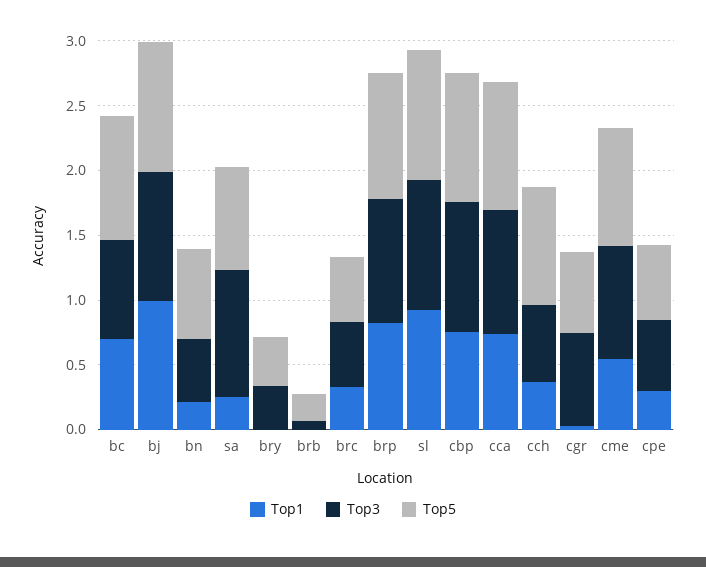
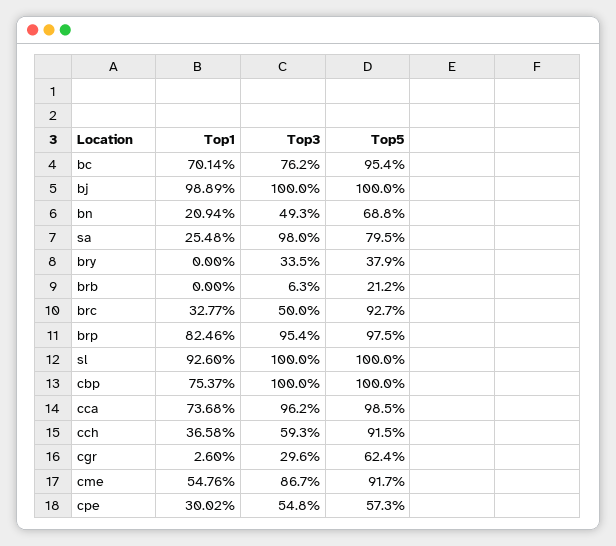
  {
    "Top1": {
      "bc": 0.7014,
      "bj": 0.9889,
      "bn": 0.2094,
      "sa": 0.2548,
      "bry": 0,
      "brb": 0,
      "brc": 0.3277,
      "brp": 0.8246,
      "sl": 0.926,
      "cbp": 0.7537,
      "cca": 0.7368,
      "cch": 0.3658,
      "cgr": 0.026,
      "cme": 0.5476,
      "cpe": 0.3002
    },
    "Top3": {
      "bc": 0.762,
      "bj": 1,
      "bn": 0.493,
      "sa": 0.98,
      "bry": 0.335,
      "brb": 0.063,
      "brc": 0.5,
      "brp": 0.954,
      "sl": 1,
      "cbp": 1,
      "cca": 0.962,
      "cch": 0.593,
-     "cgr": 0.7,
+     "cgr": 0.296,
      "cme": 0.867,
      "cpe": 0.548
    },
    "Top5": {
      "bc": 0.954,
      "bj": 1,
      "bn": 0.688,
      "sa": 0.795,
      "bry": 0.379,
      "brb": 0.212,
-     "brc": 0.5,
+     "brc": 0.927,
      "brp": 0.975,
      "sl": 1,
      "cbp": 1,
      "cca": 0.985,
      "cch": 0.915,
      "cgr": 0.624,
      "cme": 0.917,
      "cpe": 0.573
    }
  }

